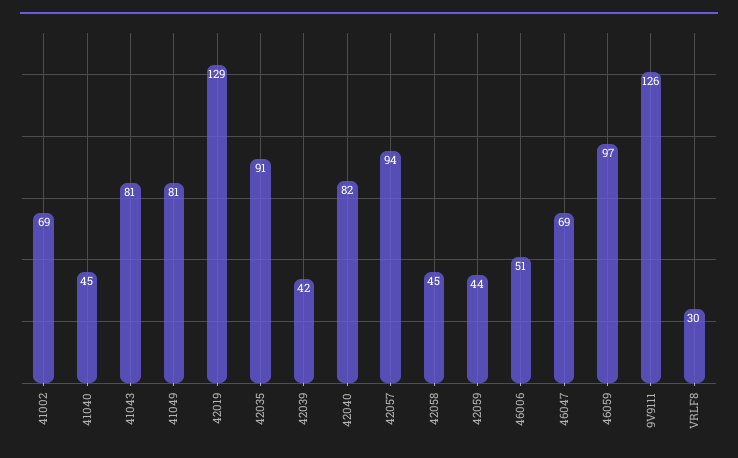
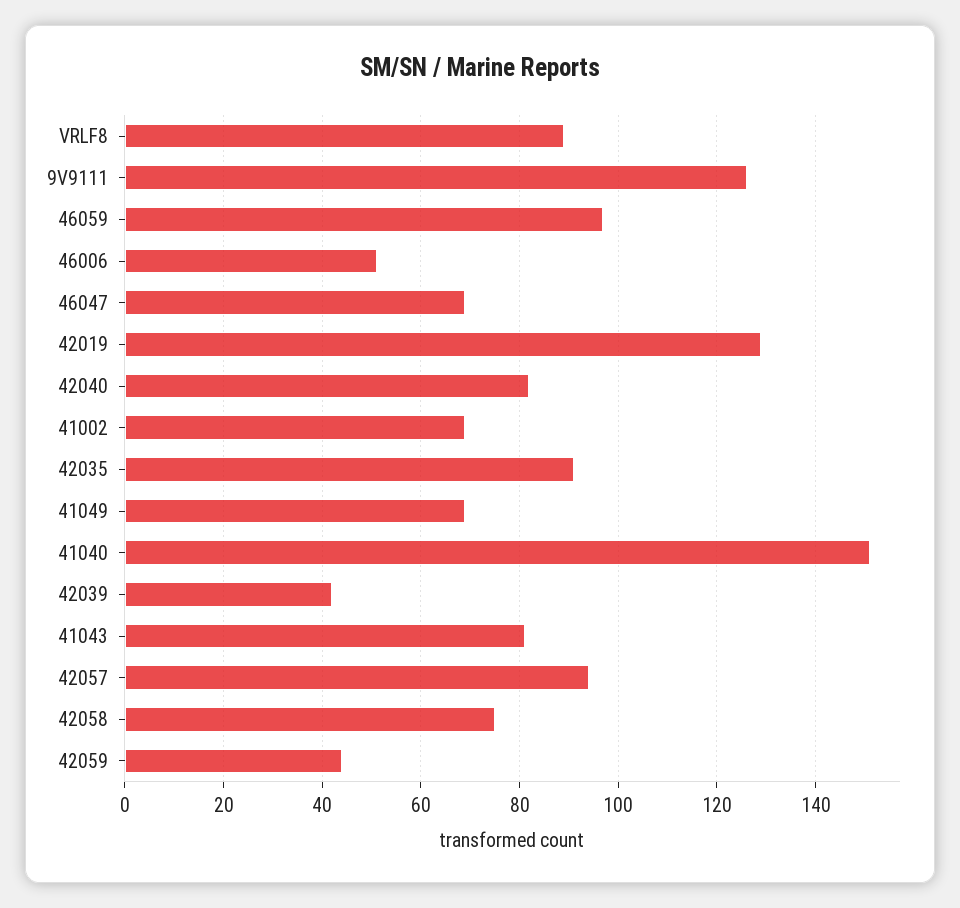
  {
    "41002": 69,
-   "41040": 45,
+   "41040": 150,
    "41043": 81,
-   "41049": 81,
+   "41049": 70,
    "42019": 129,
    "42035": 91,
    "42039": 42,
    "42040": 82,
    "42057": 94,
-   "42058": 45,
+   "42058": 75,
    "42059": 44,
    "46006": 51,
    "46047": 69,
    "46059": 97,
    "9V9111": 126,
-   "VRLF8": 30
+   "VRLF8": 90
  }

